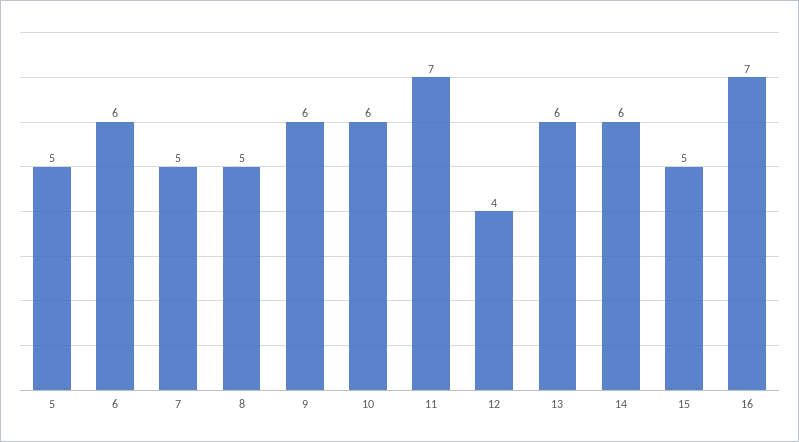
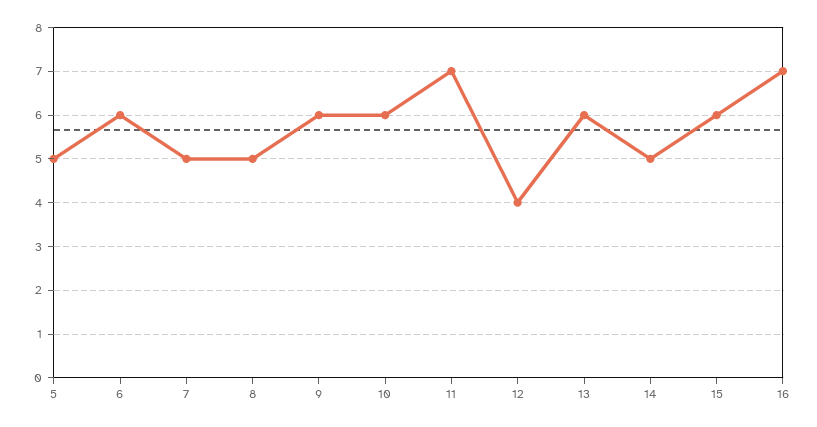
  {
    "5": 5,
    "6": 6,
    "7": 5,
    "8": 5,
    "9": 6,
    "10": 6,
    "11": 7,
    "12": 4,
    "13": 6,
-   "14": 6,
+   "14": 5,
-   "15": 5,
+   "15": 6,
    "16": 7
  }

